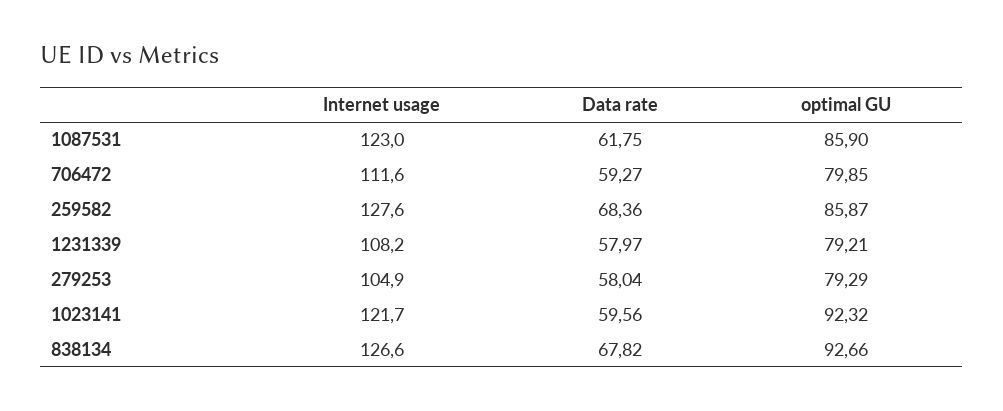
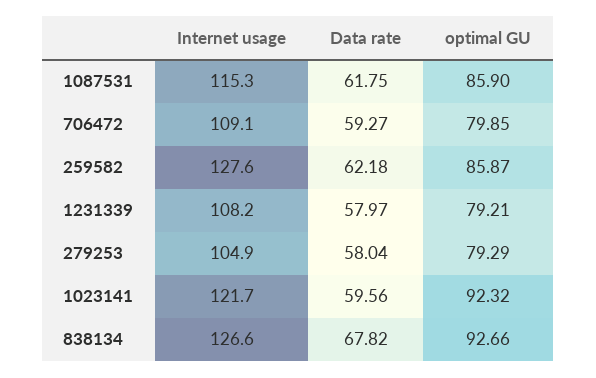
  {
    "Internet usage": {
-     "1087531": 123,
+     "1087531": 115.3,
-     "706472": 111.6,
+     "706472": 109.1,
      "259582": 127.6,
      "1231339": 108.2,
      "279253": 104.9,
      "1023141": 121.7,
      "838134": 126.6
    },
    "Data rate": {
      "1087531": 61.75,
      "706472": 59.27,
-     "259582": 68.36,
+     "259582": 62.18,
      "1231339": 57.97,
      "279253": 58.04,
      "1023141": 59.56,
      "838134": 67.82
    },
    "optimal GU": {
      "1087531": 85.9,
      "706472": 79.85,
      "259582": 85.87,
      "1231339": 79.21,
      "279253": 79.29,
      "1023141": 92.32,
      "838134": 92.66
    }
  }

